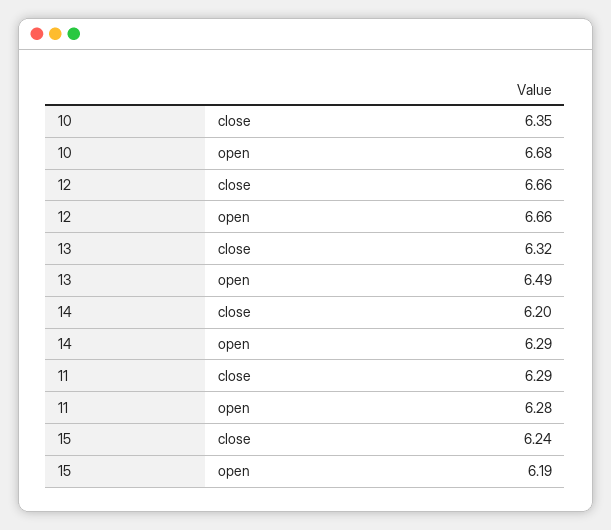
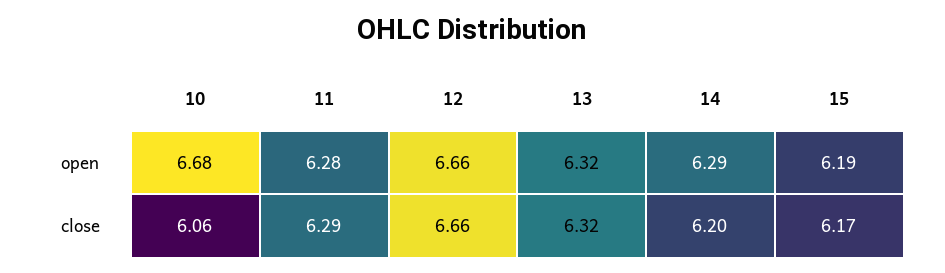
  {
    "10": {
-     "close": 6.35,
+     "close": 6.06,
      "open": 6.68
    },
    "12": {
      "close": 6.66,
      "open": 6.66
    },
    "13": {
      "close": 6.32,
-     "open": 6.49
+     "open": 6.32
    },
    "14": {
      "close": 6.2,
      "open": 6.29
    },
    "11": {
      "close": 6.29,
      "open": 6.28
    },
    "15": {
-     "close": 6.24,
+     "close": 6.17,
      "open": 6.19
    }
  }

